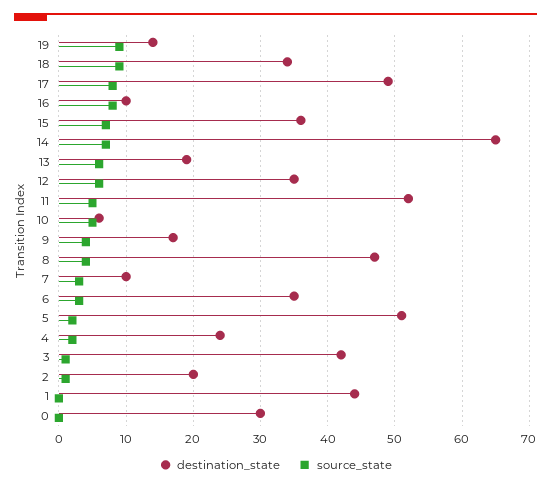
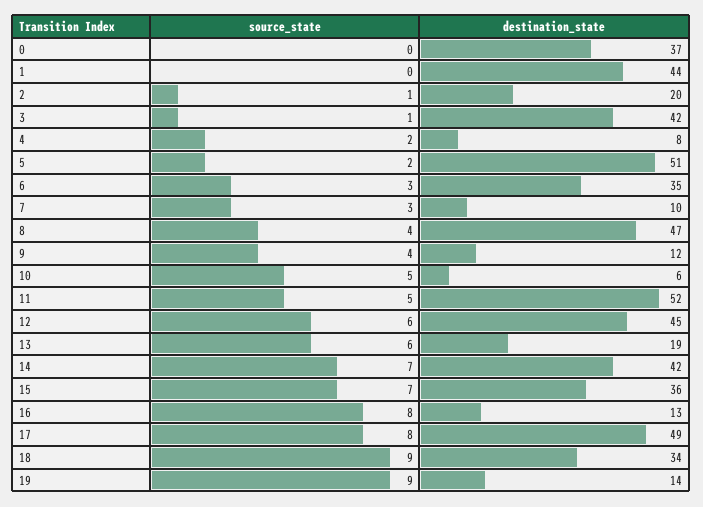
  {
    "destination_state": {
      "19": 14,
      "18": 34,
      "17": 49,
-     "16": 10,
+     "16": 13,
      "15": 36,
-     "14": 65,
+     "14": 42,
      "13": 19,
-     "12": 35,
+     "12": 45,
      "11": 52,
      "10": 6,
-     "9": 17,
+     "9": 12,
      "8": 47,
      "7": 10,
      "6": 35,
      "5": 51,
-     "4": 24,
+     "4": 8,
      "3": 42,
      "2": 20,
      "1": 44,
-     "0": 30
+     "0": 37
    },
    "source_state": {
      "19": 9,
      "18": 9,
      "17": 8,
      "16": 8,
      "15": 7,
      "14": 7,
      "13": 6,
      "12": 6,
      "11": 5,
      "10": 5,
      "9": 4,
      "8": 4,
      "7": 3,
      "6": 3,
      "5": 2,
      "4": 2,
      "3": 1,
      "2": 1,
      "1": 0,
      "0": 0
    }
  }

